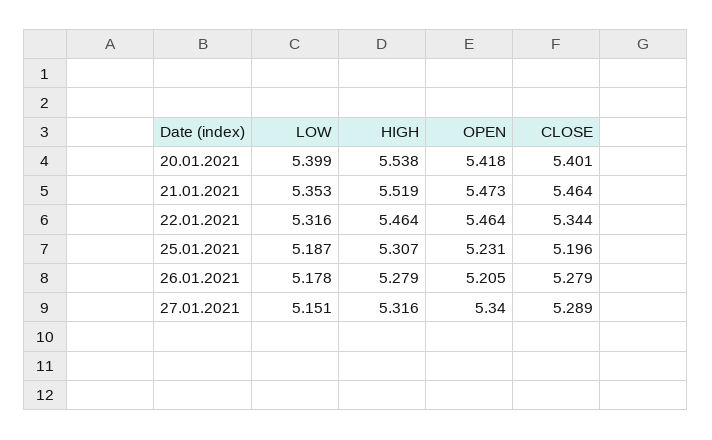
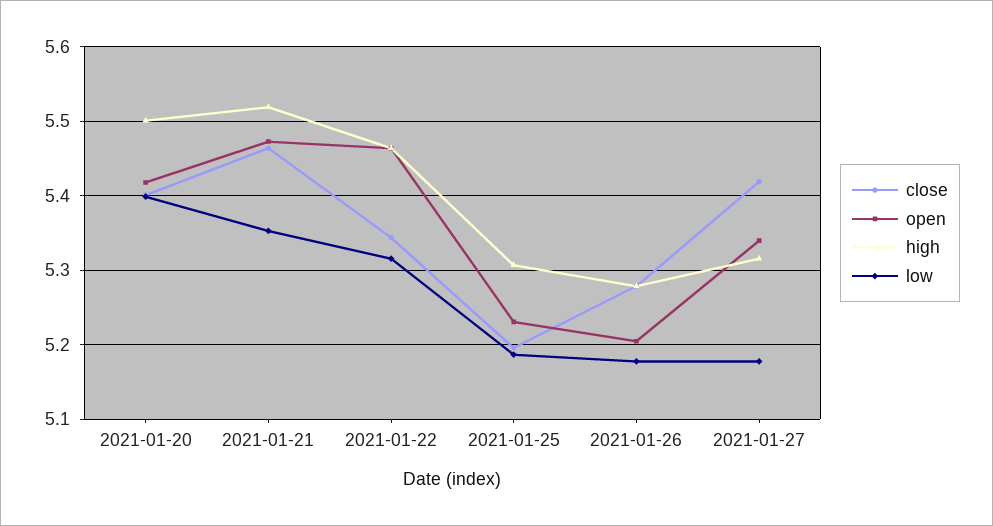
  {
    "LOW": {
      "20.01.2021": 5.399,
      "21.01.2021": 5.353,
      "22.01.2021": 5.316,
      "25.01.2021": 5.187,
      "26.01.2021": 5.178,
-     "27.01.2021": 5.151
+     "27.01.2021": 5.18
    },
    "HIGH": {
-     "20.01.2021": 5.538,
+     "20.01.2021": 5.5,
      "21.01.2021": 5.519,
      "22.01.2021": 5.464,
      "25.01.2021": 5.307,
      "26.01.2021": 5.279,
      "27.01.2021": 5.316
    },
    "OPEN": {
      "20.01.2021": 5.418,
      "21.01.2021": 5.473,
      "22.01.2021": 5.464,
      "25.01.2021": 5.231,
      "26.01.2021": 5.205,
      "27.01.2021": 5.34
    },
    "CLOSE": {
      "20.01.2021": 5.401,
      "21.01.2021": 5.464,
      "22.01.2021": 5.344,
      "25.01.2021": 5.196,
      "26.01.2021": 5.279,
-     "27.01.2021": 5.289
+     "27.01.2021": 5.42
    }
  }

